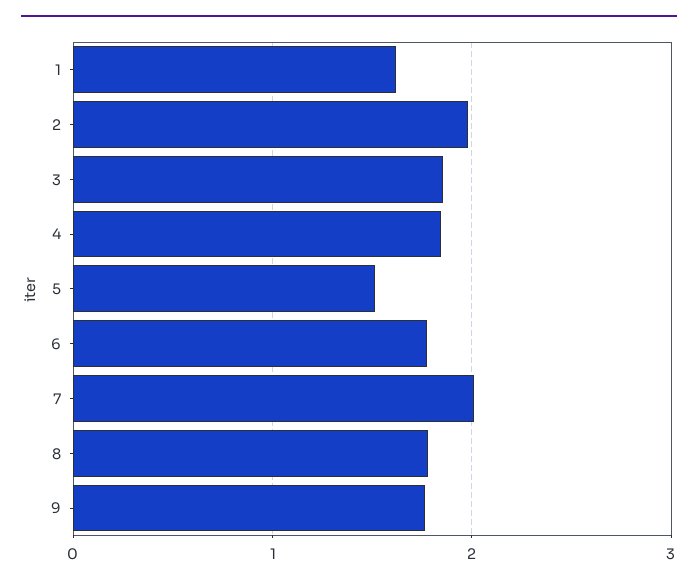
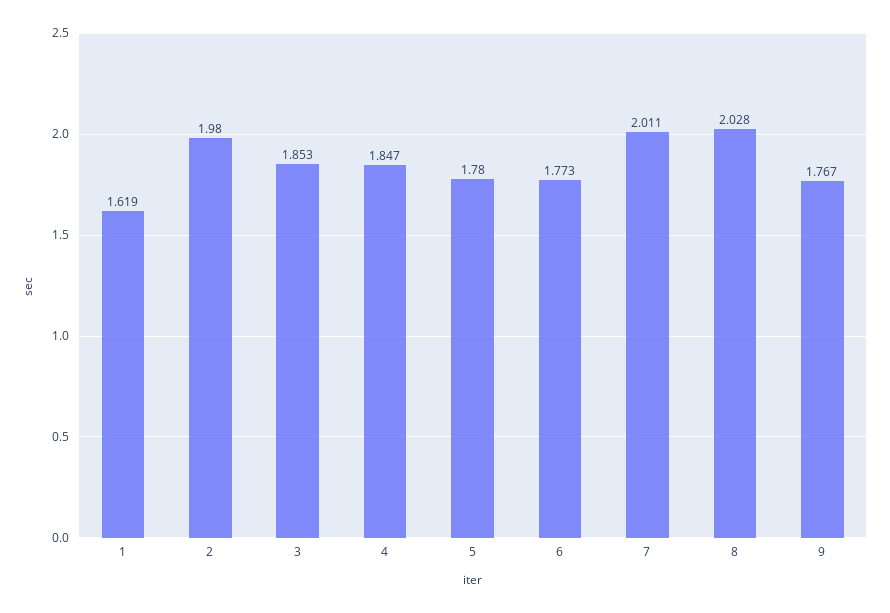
  {
    "1": 1.619,
    "2": 1.98,
    "3": 1.853,
    "4": 1.847,
-   "5": 1.5,
+   "5": 1.78,
    "6": 1.773,
    "7": 2.011,
-   "8": 1.8,
+   "8": 2.028,
    "9": 1.767
  }

